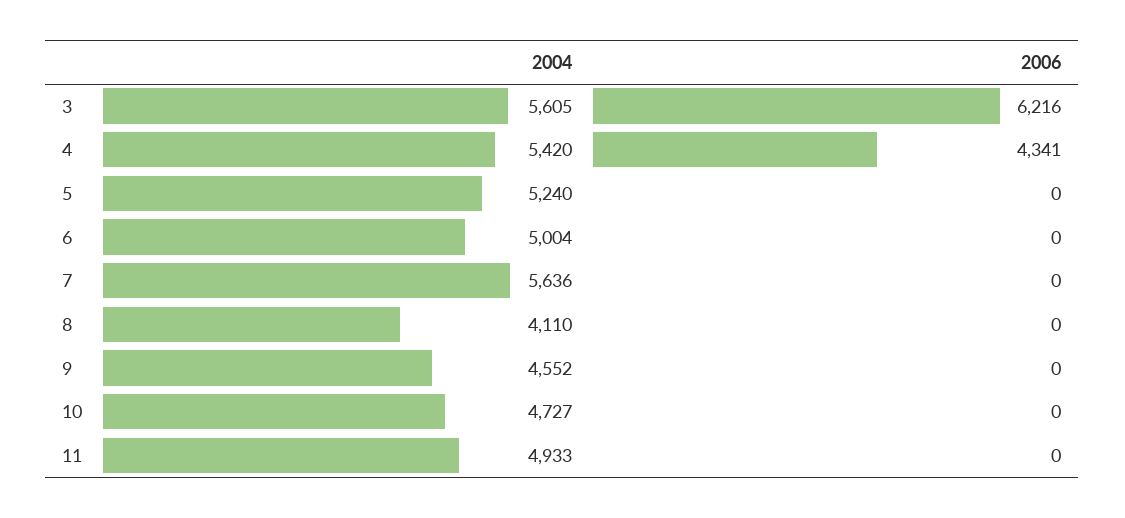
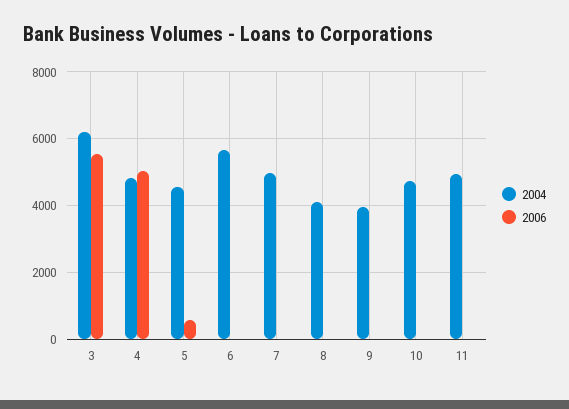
  {
    "2004": {
-     "3": 5605,
+     "3": 6200,
-     "4": 5420,
+     "4": 4800,
-     "5": 5240,
+     "5": 4600,
-     "6": 5004,
+     "6": 5600,
-     "7": 5636,
+     "7": 5000,
      "8": 4110,
-     "9": 4552,
+     "9": 4000,
      "10": 4727,
      "11": 4933
    },
    "2006": {
-     "3": 6216,
+     "3": 5600,
-     "4": 4341,
+     "4": 5000,
-     "5": 0,
+     "5": 600,
      "6": 0,
      "7": 0,
      "8": 0,
      "9": 0,
      "10": 0,
      "11": 0
    }
  }

